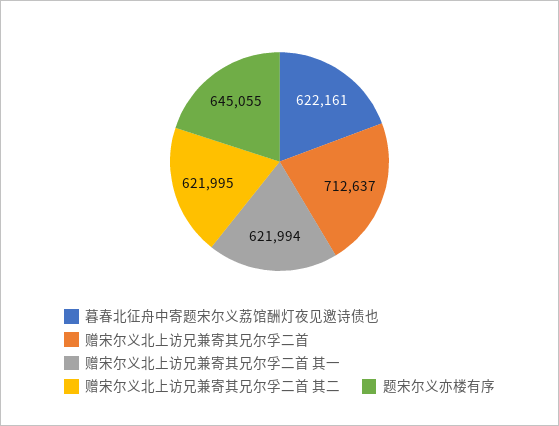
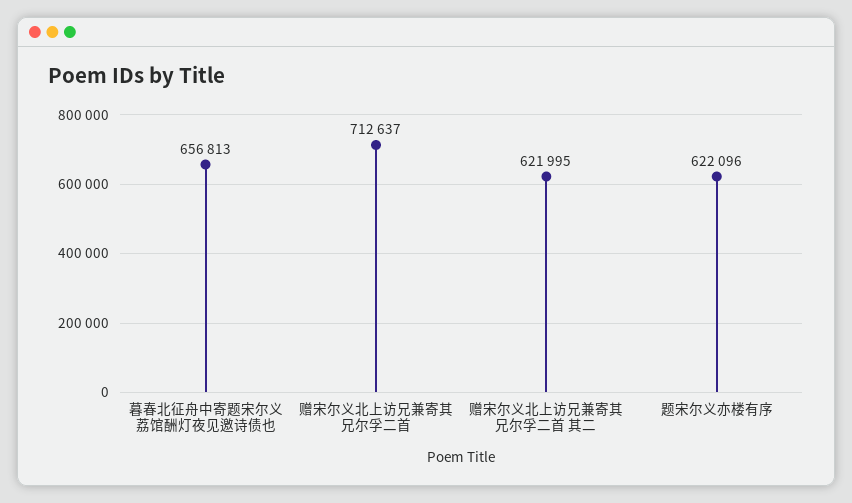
  {
-   "暮春北征舟中寄题宋尔义荔馆酬灯夜见邀诗债也": 622161,
+   "暮春北征舟中寄题宋尔义荔馆酬灯夜见邀诗债也": 656813,
    "赠宋尔义北上访兄兼寄其兄尔孚二首": 712637,
-   "赠宋尔义北上访兄兼寄其兄尔孚二首 其一": 621994,
    "赠宋尔义北上访兄兼寄其兄尔孚二首 其二": 621995,
-   "题宋尔义亦楼有序": 645055
+   "题宋尔义亦楼有序": 622096
  }

